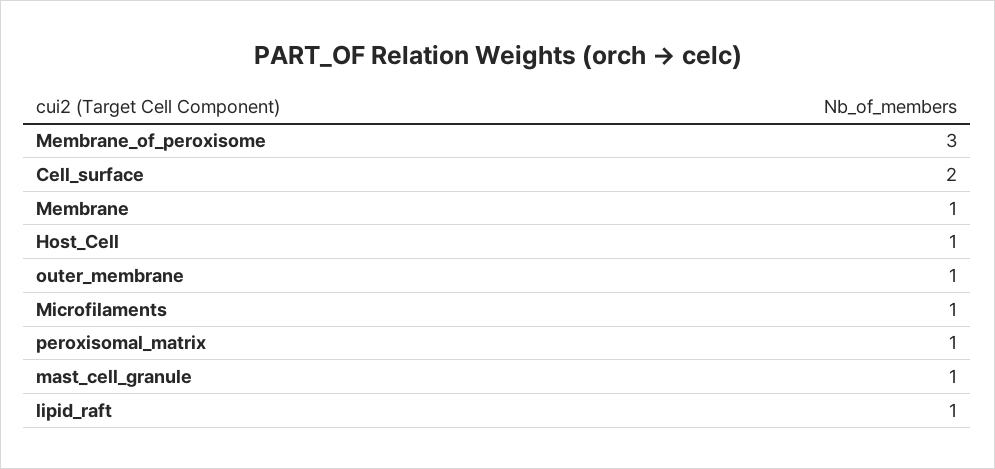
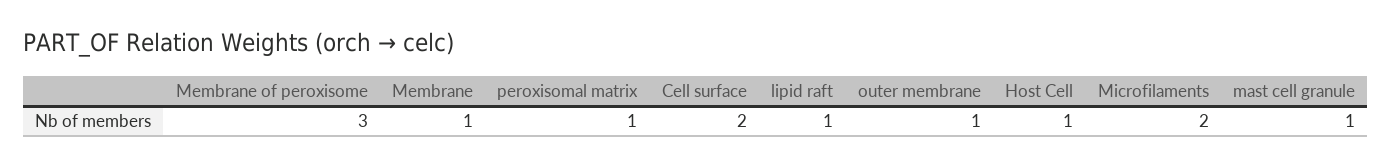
  {
    "Membrane_of_peroxisome": 3,
    "Cell_surface": 2,
    "Membrane": 1,
    "Host_Cell": 1,
    "outer_membrane": 1,
-   "Microfilaments": 1,
+   "Microfilaments": 2,
    "peroxisomal_matrix": 1,
    "mast_cell_granule": 1,
    "lipid_raft": 1
  }

